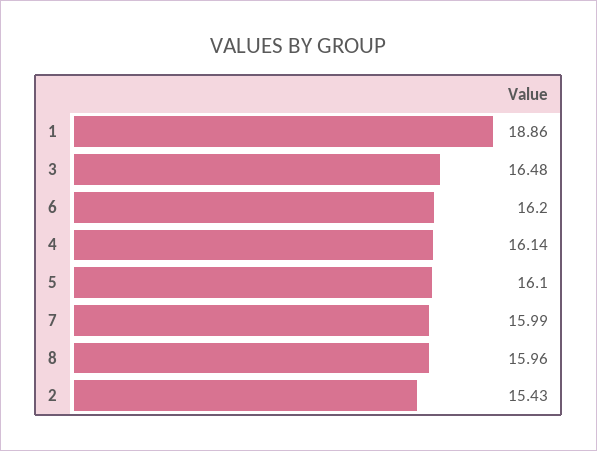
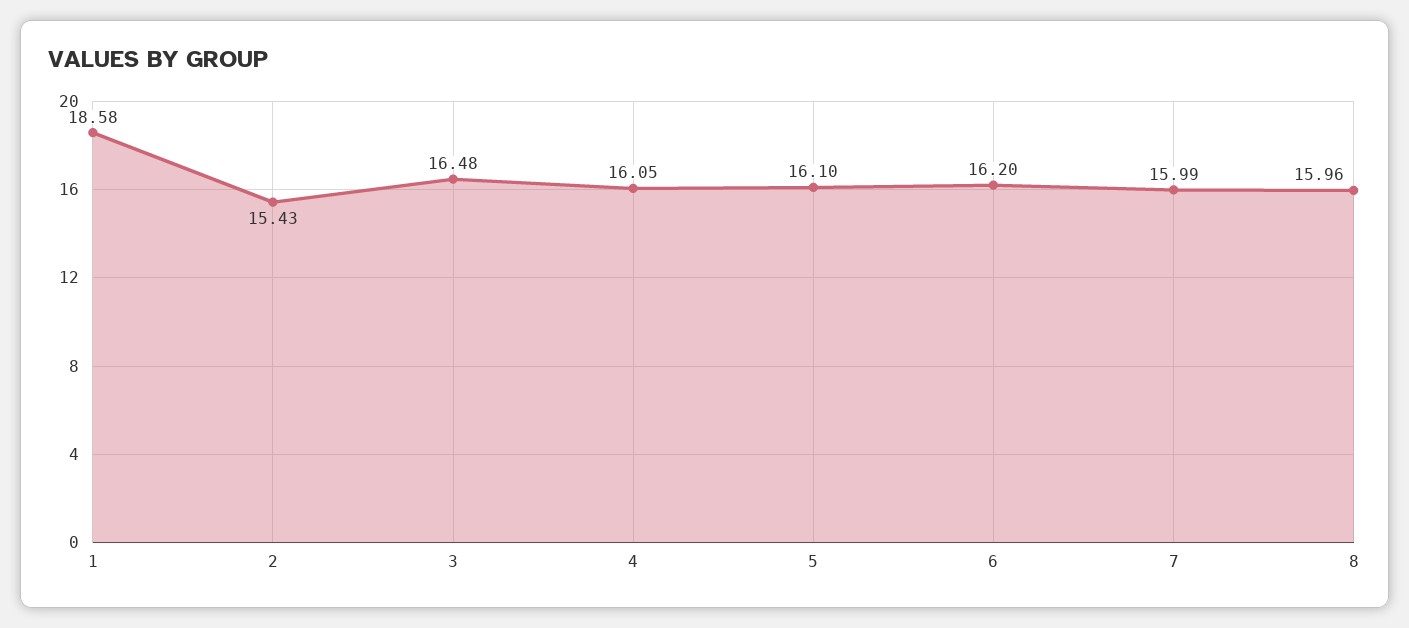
  {
-   "1": 18.86,
+   "1": 18.58,
    "3": 16.48,
    "6": 16.2,
-   "4": 16.14,
+   "4": 16.05,
    "5": 16.1,
    "7": 15.99,
    "8": 15.96,
    "2": 15.43
  }

